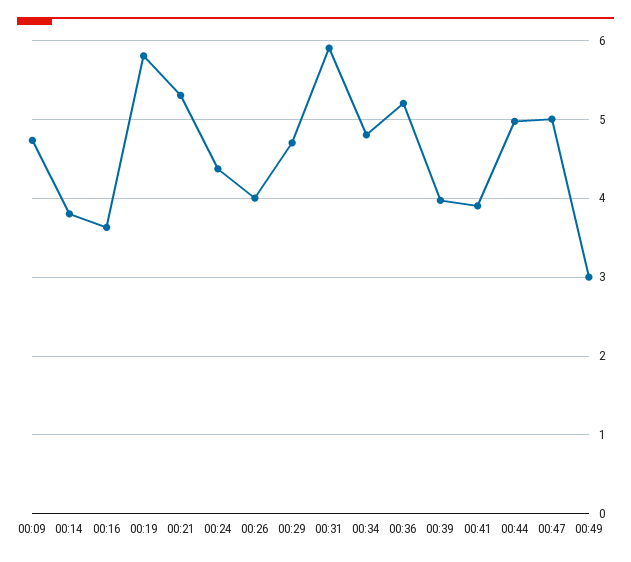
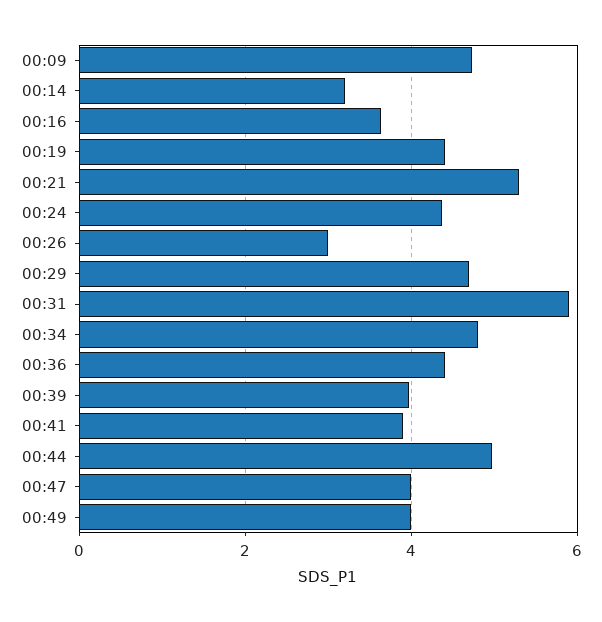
  {
    "00:09": 4.7,
-   "00:14": 3.8,
+   "00:14": 3.2,
    "00:16": 3.6,
-   "00:19": 5.8,
+   "00:19": 4.4,
    "00:21": 5.3,
    "00:24": 4.4,
-   "00:26": 4,
+   "00:26": 3,
    "00:29": 4.7,
    "00:31": 5.9,
    "00:34": 4.8,
-   "00:36": 5.2,
+   "00:36": 4.4,
    "00:39": 4,
    "00:41": 3.9,
    "00:44": 5,
-   "00:47": 5,
+   "00:47": 4,
-   "00:49": 3
+   "00:49": 4
  }

